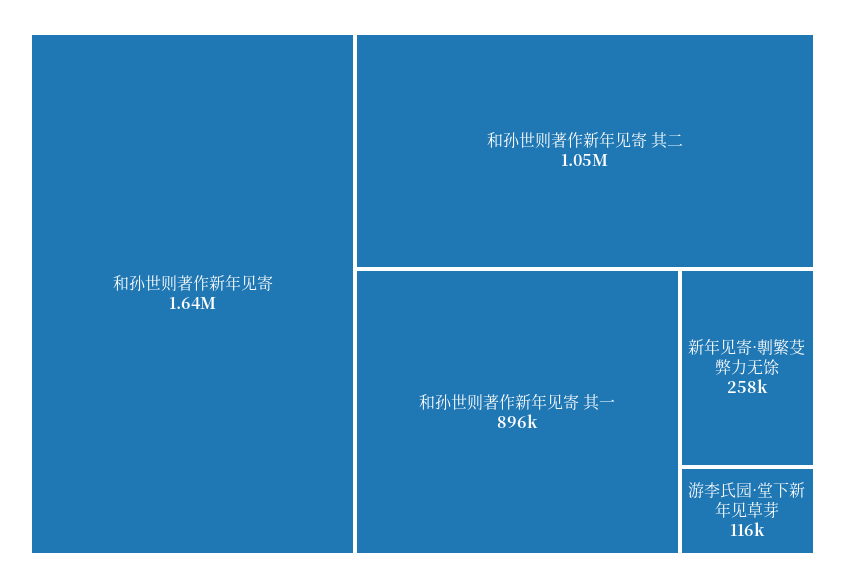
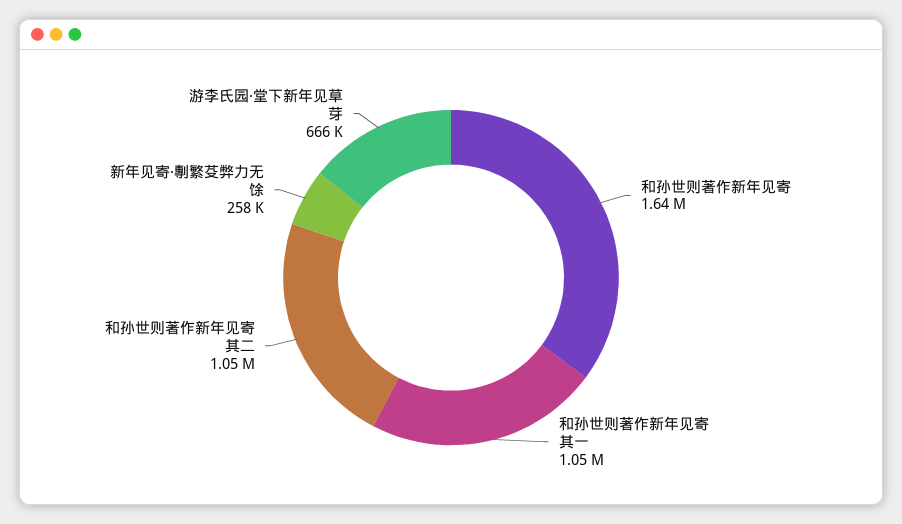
  {
    "和孙世则著作新年见寄": 1640000,
    "和孙世则著作新年见寄 其二": 1050000,
-   "和孙世则著作新年见寄 其一": 896000,
+   "和孙世则著作新年见寄 其一": 1050000,
    "新年见寄·剸繁芟弊力无馀": 258000,
-   "游李氏园·堂下新年见草芽": 116000
+   "游李氏园·堂下新年见草芽": 666000
  }

